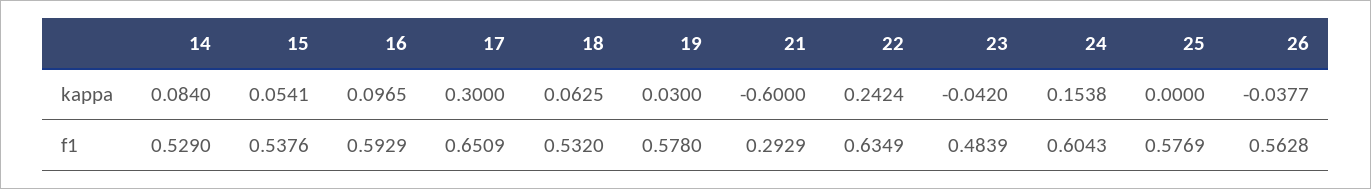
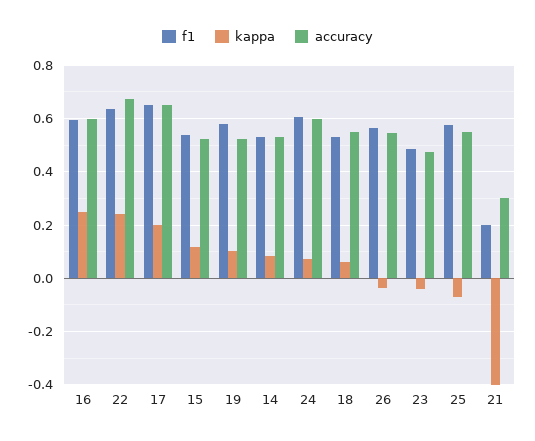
  {
    "kappa": {
      "14": 0.084,
-     "15": 0.0541,
+     "15": 0.125,
-     "16": 0.0965,
+     "16": 0.25,
-     "17": 0.3,
+     "17": 0.2,
      "18": 0.0625,
-     "19": 0.03,
+     "19": 0.1,
-     "21": -0.6,
+     "21": -0.4,
      "22": 0.2424,
      "23": -0.042,
-     "24": 0.1538,
+     "24": 0.075,
-     "25": 0,
+     "25": -0.075,
      "26": -0.0377
    },
    "f1": {
      "14": 0.529,
      "15": 0.5376,
      "16": 0.5929,
      "17": 0.6509,
      "18": 0.532,
      "19": 0.578,
-     "21": 0.2929,
+     "21": 0.2,
      "22": 0.6349,
      "23": 0.4839,
      "24": 0.6043,
      "25": 0.5769,
      "26": 0.5628
-   }
+   },
+   "accuracy": {
+     "16": 0.6,
+     "22": 0.675,
+     "17": 0.65,
+     "15": 0.525,
+     "19": 0.525,
+     "14": 0.525,
+     "24": 0.6,
+     "18": 0.55,
+     "26": 0.55,
+     "23": 0.475,
+     "25": 0.55,
+     "21": 0.3
+   }
  }

